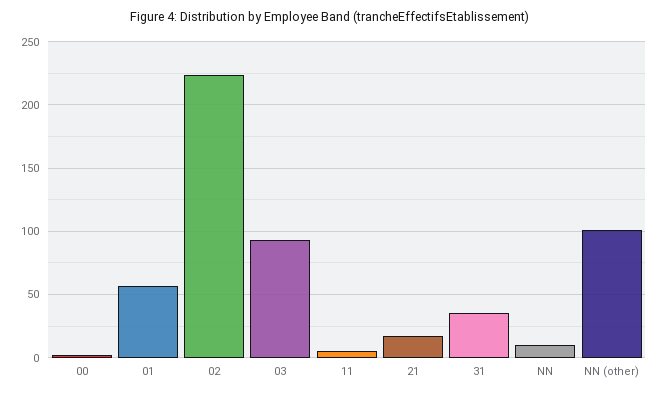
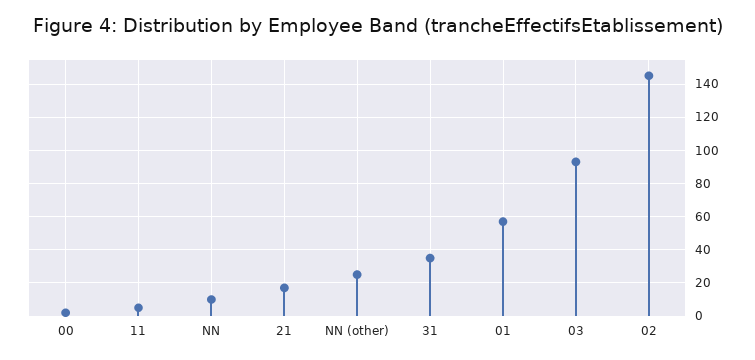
  {
    "00": 0,
    "01": 55,
-   "02": 225,
+   "02": 145,
    "03": 95,
    "11": 5,
    "21": 15,
    "31": 35,
    "NN": 10,
-   "NN (other)": 100
+   "NN (other)": 25
  }

